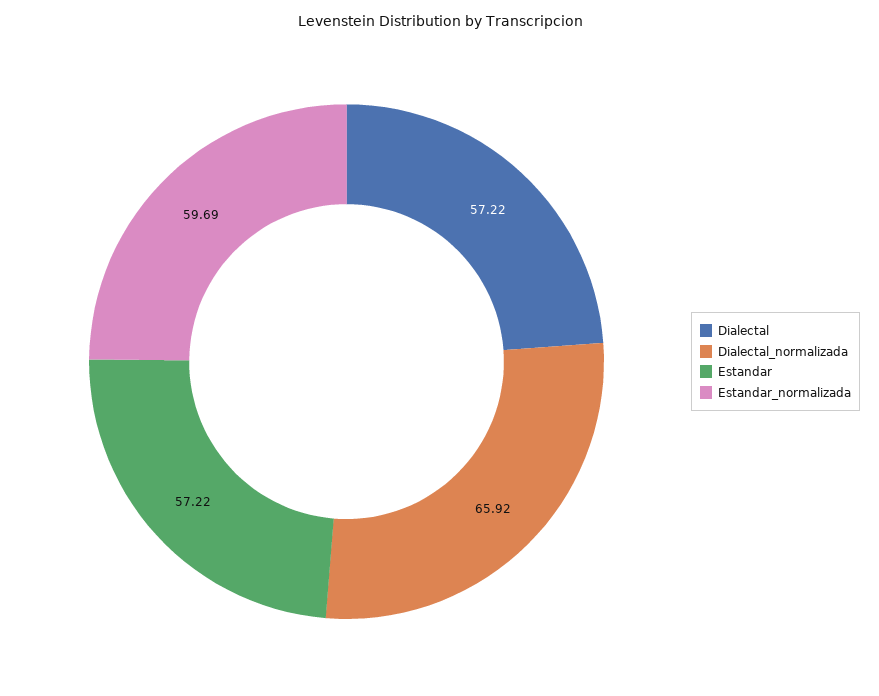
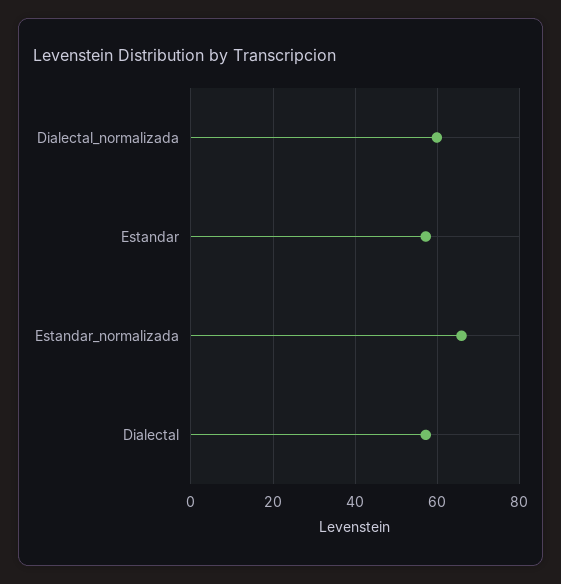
  {
    "Dialectal": 57.22,
-   "Dialectal_normalizada": 65.92,
+   "Dialectal_normalizada": 60,
    "Estandar": 57.22,
-   "Estandar_normalizada": 59.69
+   "Estandar_normalizada": 66
  }

